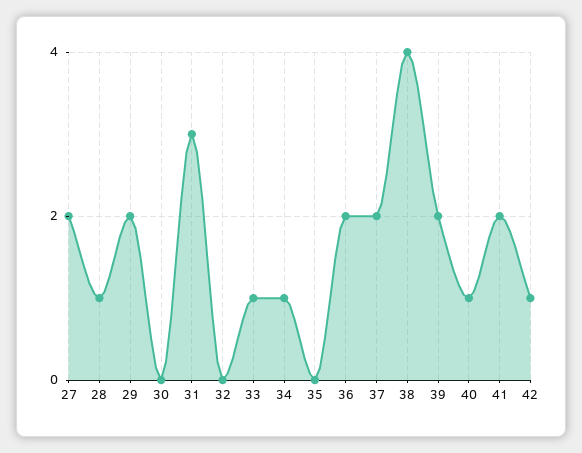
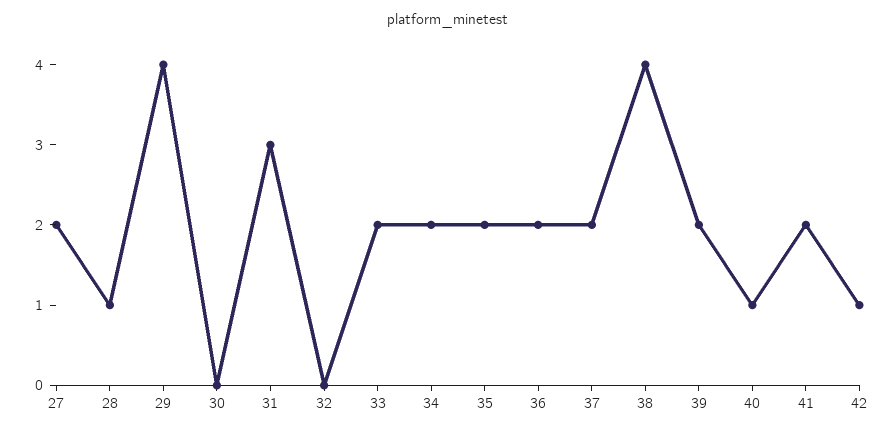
  {
    "27": 2,
    "28": 1,
-   "29": 2,
+   "29": 4,
    "30": 0,
    "31": 3,
    "32": 0,
-   "33": 1,
+   "33": 2,
-   "34": 1,
+   "34": 2,
-   "35": 0,
+   "35": 2,
    "36": 2,
    "37": 2,
    "38": 4,
    "39": 2,
    "40": 1,
    "41": 2,
    "42": 1
  }

